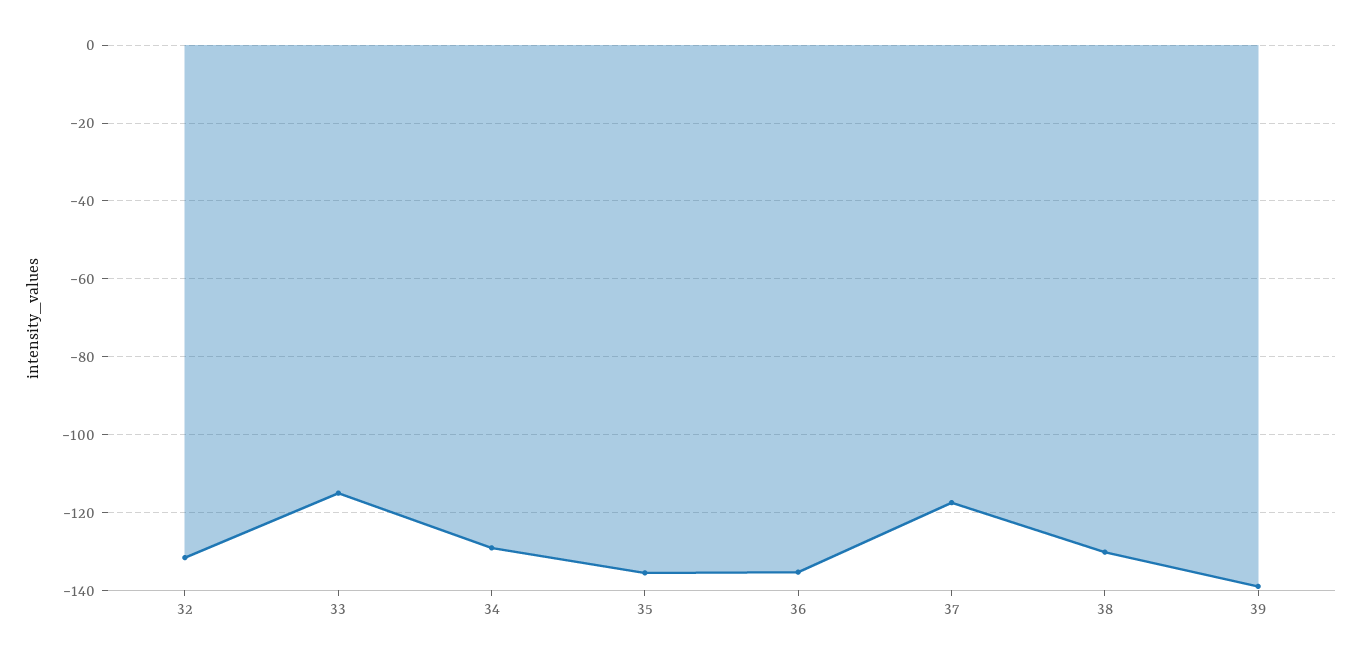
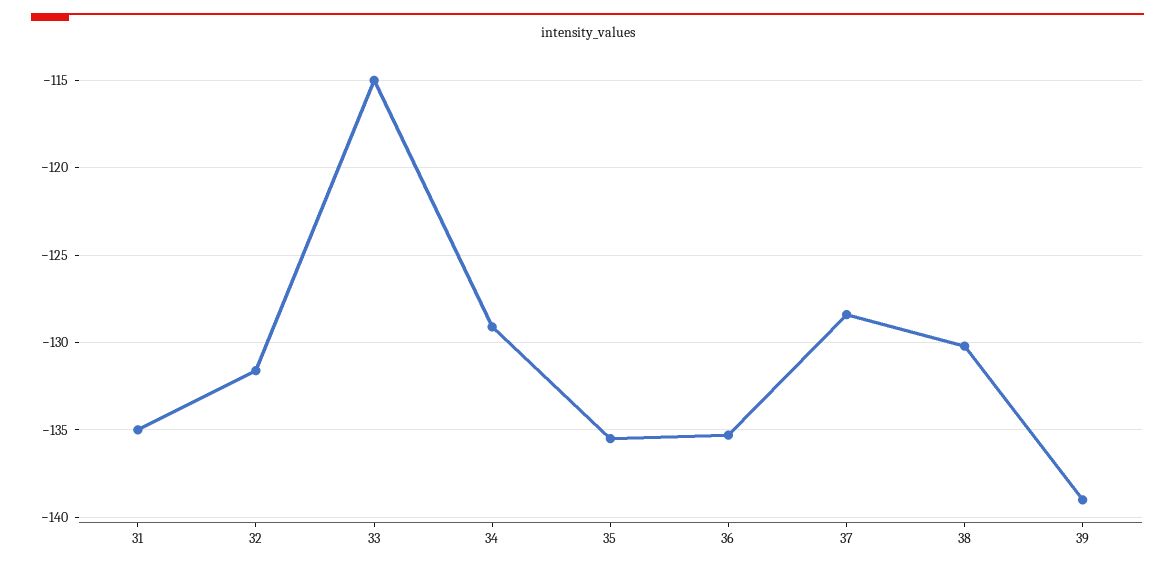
  {
    "32": -131.5,
    "33": -115,
    "34": -129,
    "35": -135.5,
    "36": -135.5,
-   "37": -118,
+   "37": -128.5,
    "38": -130,
-   "39": -139
+   "39": -139,
+   "31": -135
  }

